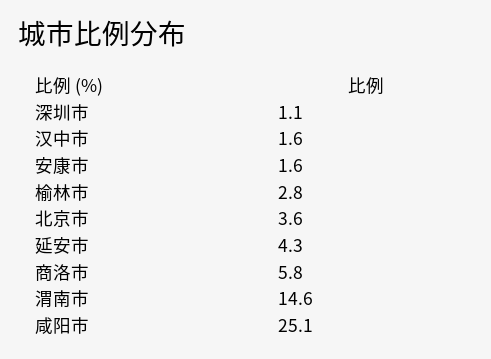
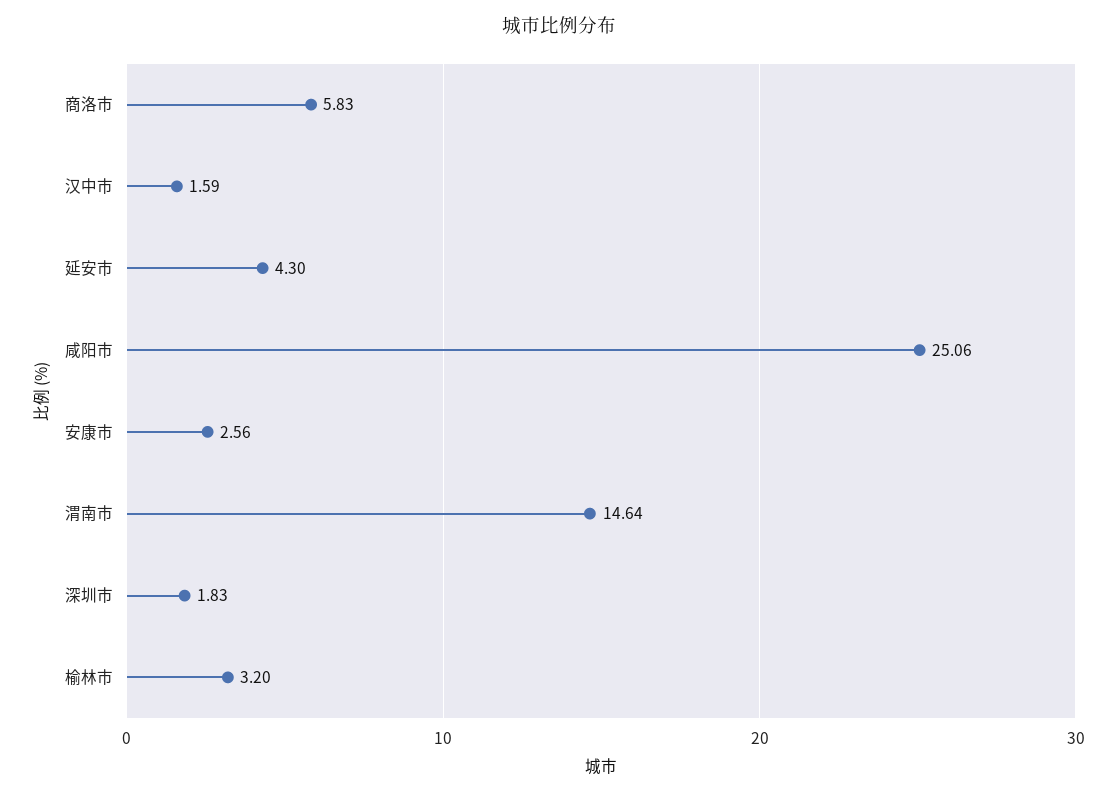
  {
-   "深圳市": 1.1,
+   "深圳市": 1.83,
    "汉中市": 1.59,
-   "安康市": 1.6,
+   "安康市": 2.56,
-   "榆林市": 2.8,
+   "榆林市": 3.2,
-   "北京市": 3.6,
    "延安市": 4.3,
    "商洛市": 5.83,
    "渭南市": 14.64,
    "咸阳市": 25.06
  }

